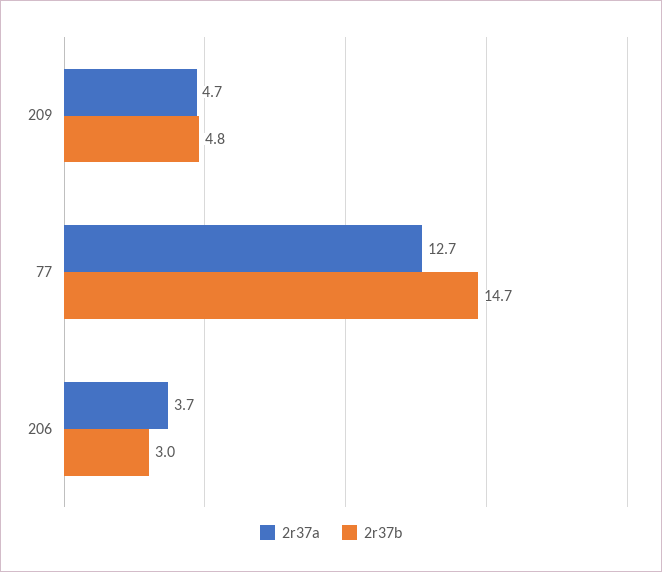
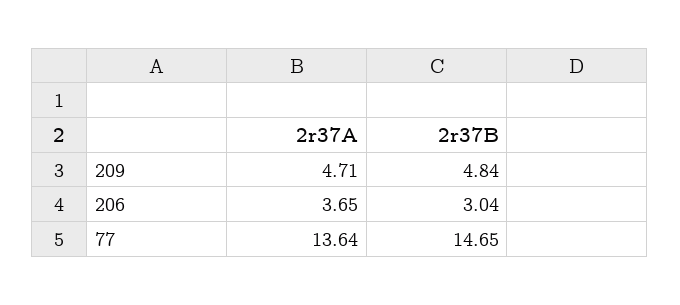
  {
    "2r37a": {
      "209": 4.71,
-     "77": 12.7,
+     "77": 13.64,
      "206": 3.65
    },
    "2r37b": {
      "209": 4.84,
      "77": 14.65,
      "206": 3.04
    }
  }

